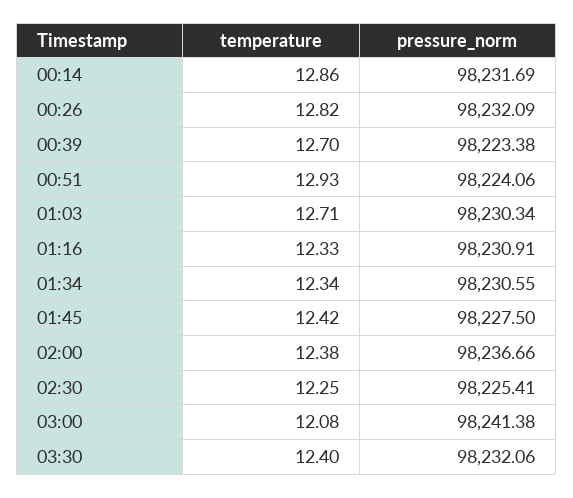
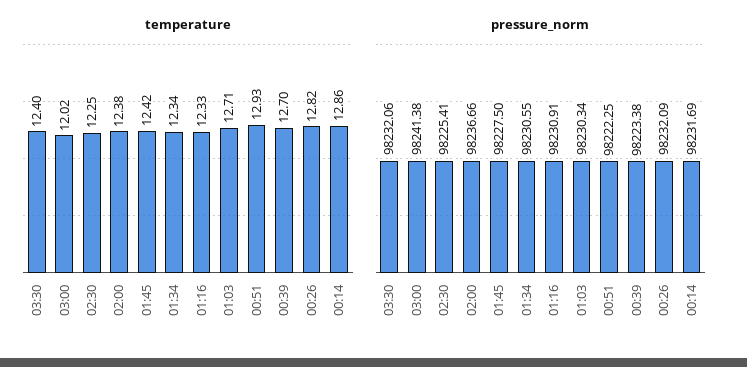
  {
    "temperature": {
      "00:14": 12.86,
      "00:26": 12.82,
      "00:39": 12.7,
      "00:51": 12.93,
      "01:03": 12.71,
      "01:16": 12.33,
      "01:34": 12.34,
      "01:45": 12.42,
      "02:00": 12.38,
      "02:30": 12.25,
-     "03:00": 12.08,
+     "03:00": 12.02,
      "03:30": 12.4
    },
    "pressure_norm": {
      "00:14": 98231.69,
      "00:26": 98232.09,
      "00:39": 98223.38,
-     "00:51": 98224.06,
+     "00:51": 98222.25,
      "01:03": 98230.34,
      "01:16": 98230.91,
      "01:34": 98230.55,
      "01:45": 98227.5,
      "02:00": 98236.66,
      "02:30": 98225.41,
      "03:00": 98241.38,
      "03:30": 98232.06
    }
  }

